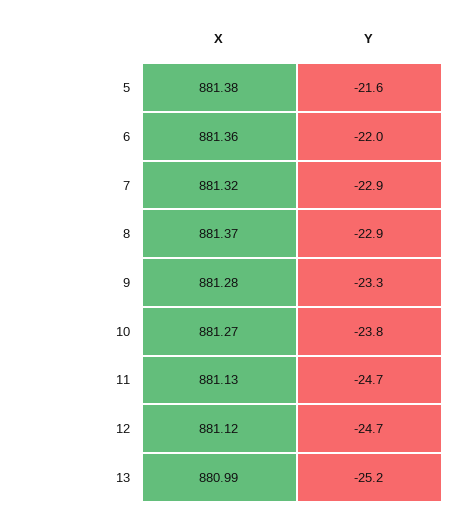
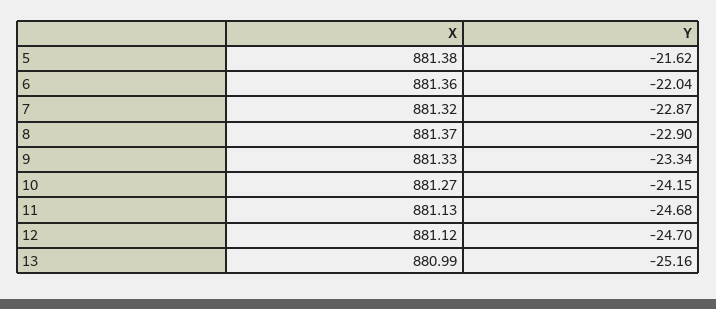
  {
    "X": {
      "5": 881.38,
      "6": 881.36,
      "7": 881.32,
      "8": 881.37,
-     "9": 881.28,
+     "9": 881.33,
      "10": 881.27,
      "11": 881.13,
      "12": 881.12,
      "13": 880.99
    },
    "Y": {
      "5": -21.62,
      "6": -22.04,
      "7": -22.87,
      "8": -22.9,
      "9": -23.34,
-     "10": -23.8,
+     "10": -24.15,
      "11": -24.68,
      "12": -24.7,
      "13": -25.16
    }
  }

